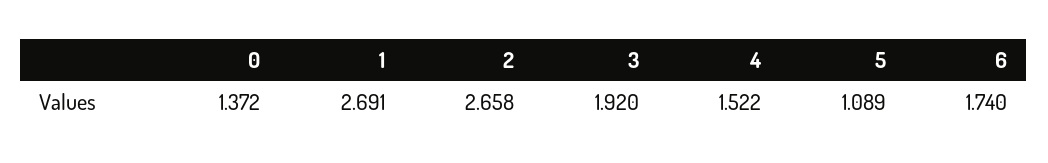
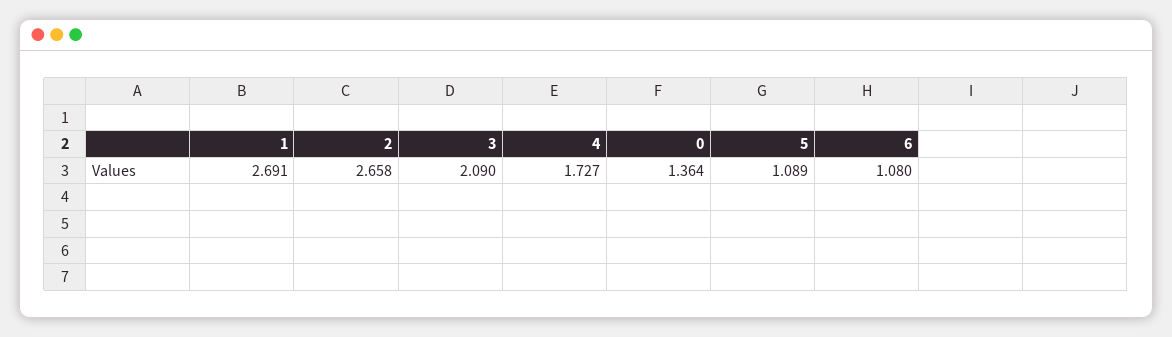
  {
-   "0": 1.372,
+   "0": 1.364,
    "1": 2.691,
    "2": 2.658,
-   "3": 1.92,
+   "3": 2.09,
-   "4": 1.522,
+   "4": 1.727,
    "5": 1.089,
-   "6": 1.74
+   "6": 1.08
  }

